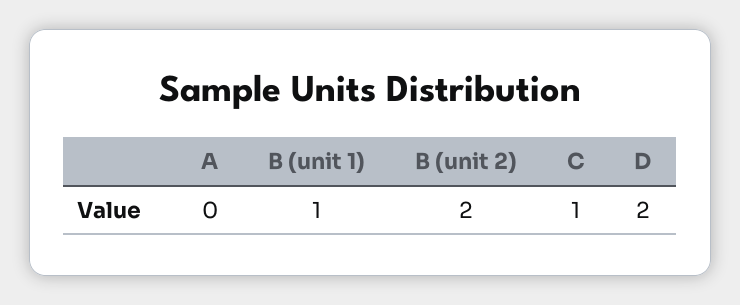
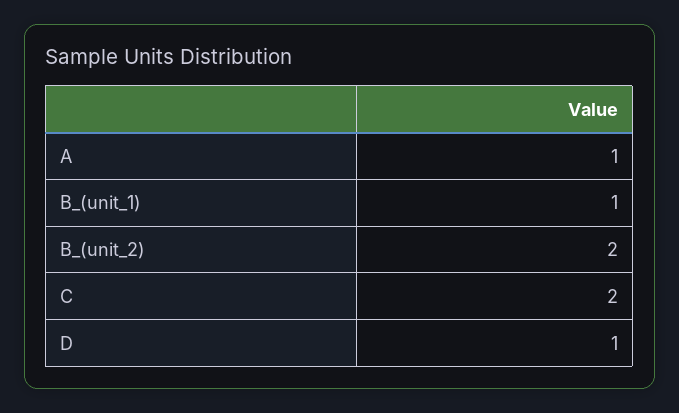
  {
-   "A": 0,
+   "A": 1,
    "B (unit 1)": 1,
    "B (unit 2)": 2,
-   "C": 1,
+   "C": 2,
-   "D": 2
+   "D": 1
  }

